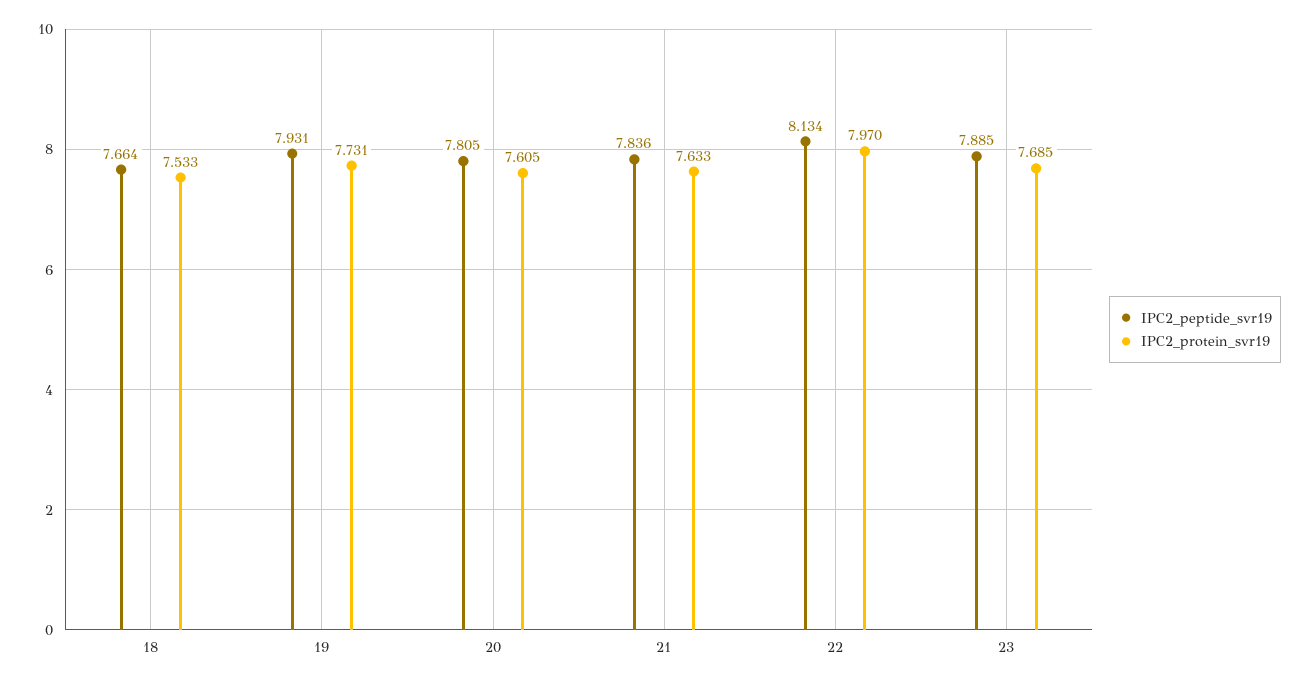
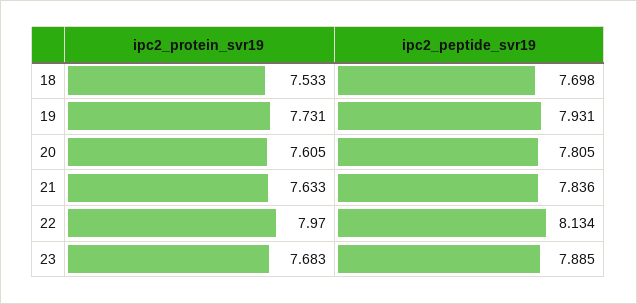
  {
    "IPC2_peptide_svr19": {
-     "18": 7.664,
+     "18": 7.698,
      "19": 7.931,
      "20": 7.805,
      "21": 7.836,
      "22": 8.134,
      "23": 7.885
    },
    "IPC2_protein_svr19": {
      "18": 7.533,
      "19": 7.731,
      "20": 7.605,
      "21": 7.633,
      "22": 7.97,
-     "23": 7.685
+     "23": 7.683
    }
  }

